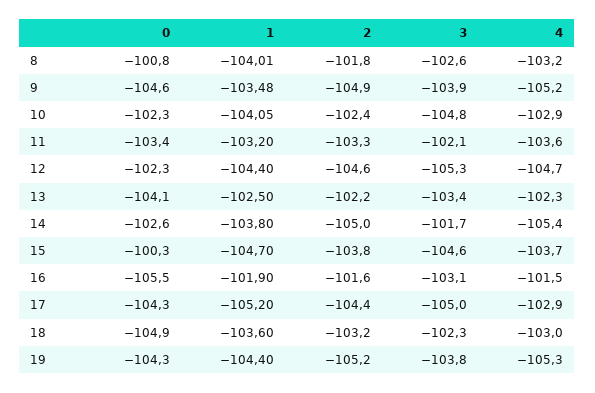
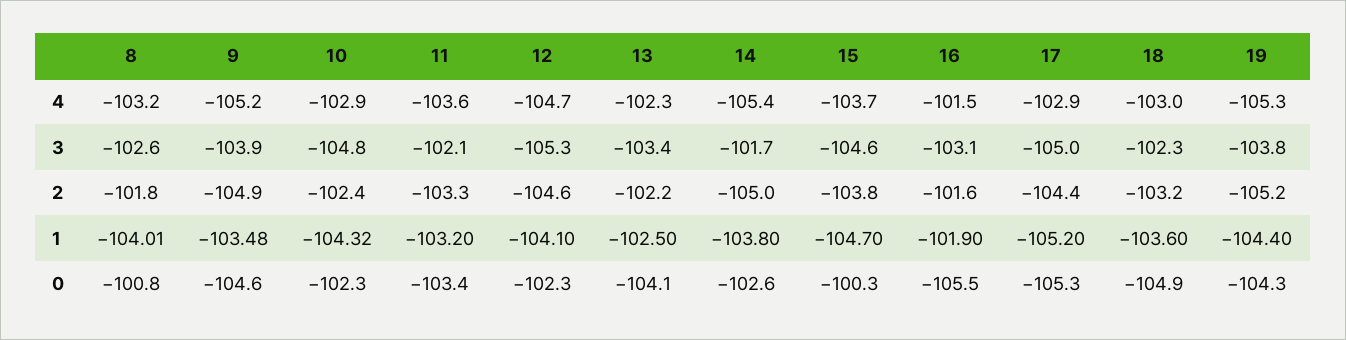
  {
    "0": {
      "8": -100.8,
      "9": -104.6,
      "10": -102.3,
      "11": -103.4,
      "12": -102.3,
      "13": -104.1,
      "14": -102.6,
      "15": -100.3,
      "16": -105.5,
-     "17": -104.3,
+     "17": -105.3,
      "18": -104.9,
      "19": -104.3
    },
    "1": {
      "8": -104.01,
      "9": -103.48,
-     "10": -104.05,
+     "10": -104.32,
      "11": -103.2,
-     "12": -104.4,
+     "12": -104.1,
      "13": -102.5,
      "14": -103.8,
      "15": -104.7,
      "16": -101.9,
      "17": -105.2,
      "18": -103.6,
      "19": -104.4
    },
    "2": {
      "8": -101.8,
      "9": -104.9,
      "10": -102.4,
      "11": -103.3,
      "12": -104.6,
      "13": -102.2,
      "14": -105,
      "15": -103.8,
      "16": -101.6,
      "17": -104.4,
      "18": -103.2,
      "19": -105.2
    },
    "3": {
      "8": -102.6,
      "9": -103.9,
      "10": -104.8,
      "11": -102.1,
      "12": -105.3,
      "13": -103.4,
      "14": -101.7,
      "15": -104.6,
      "16": -103.1,
      "17": -105,
      "18": -102.3,
      "19": -103.8
    },
    "4": {
      "8": -103.2,
      "9": -105.2,
      "10": -102.9,
      "11": -103.6,
      "12": -104.7,
      "13": -102.3,
      "14": -105.4,
      "15": -103.7,
      "16": -101.5,
      "17": -102.9,
      "18": -103,
      "19": -105.3
    }
  }

